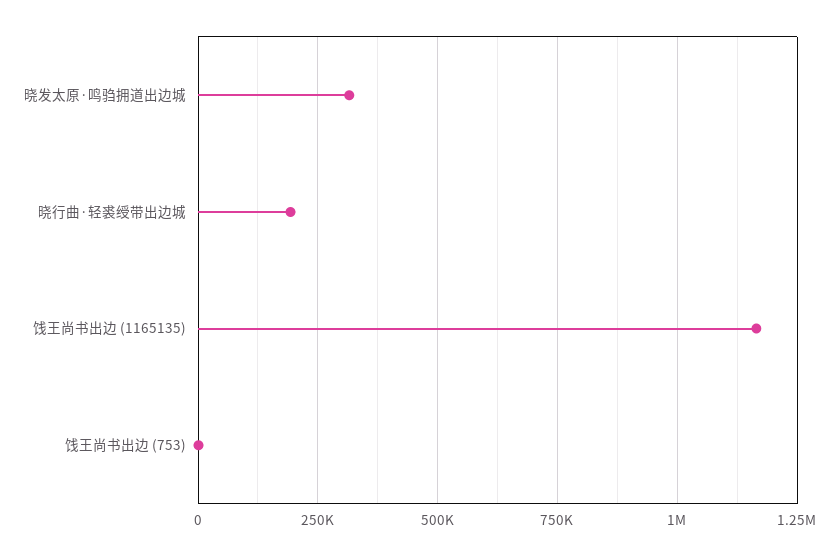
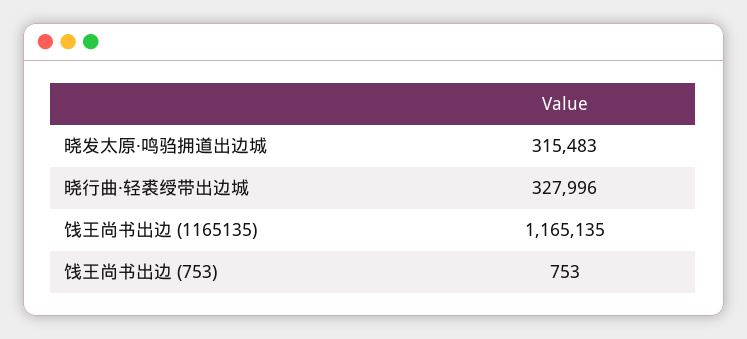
  {
    "晓发太原·鸣驺拥道出边城": 315483,
-   "晓行曲·轻裘绶带出边城": 200000,
+   "晓行曲·轻裘绶带出边城": 327996,
    "饯王尚书出边 (1165135)": 1165135,
    "饯王尚书出边 (753)": 753
  }

